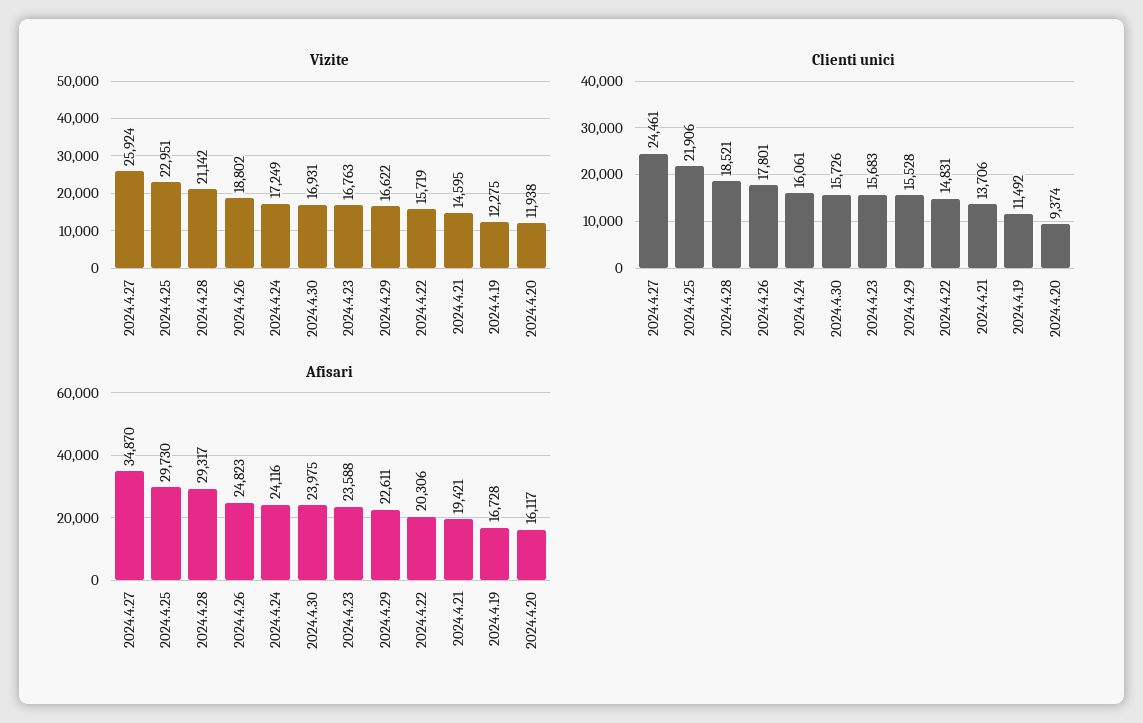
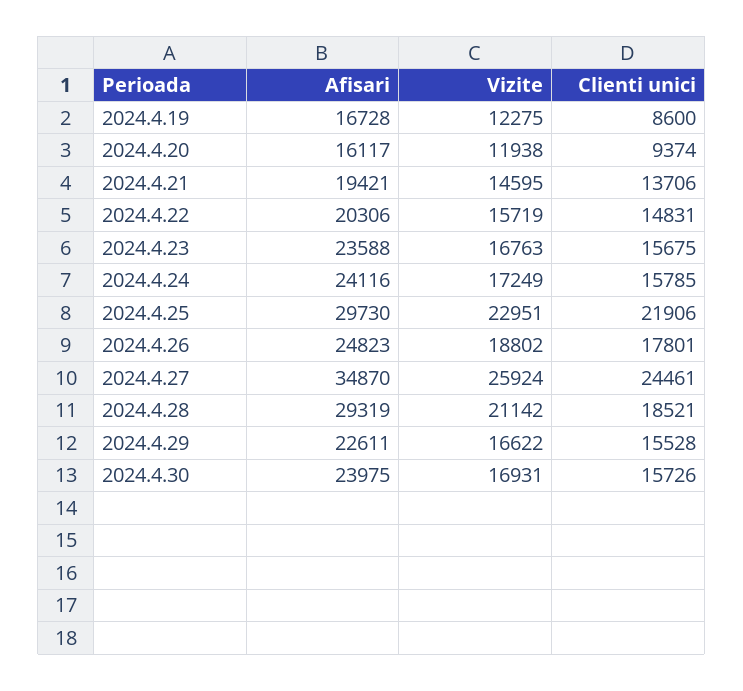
  {
    "Vizite": {
      "2024.4.27": 25924,
      "2024.4.25": 22951,
      "2024.4.28": 21142,
      "2024.4.26": 18802,
      "2024.4.24": 17249,
      "2024.4.30": 16931,
      "2024.4.23": 16763,
      "2024.4.29": 16622,
      "2024.4.22": 15719,
      "2024.4.21": 14595,
      "2024.4.19": 12275,
      "2024.4.20": 11938
    },
    "Clienti unici": {
      "2024.4.27": 24461,
      "2024.4.25": 21906,
      "2024.4.28": 18521,
      "2024.4.26": 17801,
-     "2024.4.24": 16061,
+     "2024.4.24": 15785,
      "2024.4.30": 15726,
-     "2024.4.23": 15683,
+     "2024.4.23": 15675,
      "2024.4.29": 15528,
      "2024.4.22": 14831,
      "2024.4.21": 13706,
-     "2024.4.19": 11492,
+     "2024.4.19": 8600,
      "2024.4.20": 9374
    },
    "Afisari": {
      "2024.4.27": 34870,
      "2024.4.25": 29730,
-     "2024.4.28": 29317,
+     "2024.4.28": 29319,
      "2024.4.26": 24823,
      "2024.4.24": 24116,
      "2024.4.30": 23975,
      "2024.4.23": 23588,
      "2024.4.29": 22611,
      "2024.4.22": 20306,
      "2024.4.21": 19421,
      "2024.4.19": 16728,
      "2024.4.20": 16117
    }
  }

